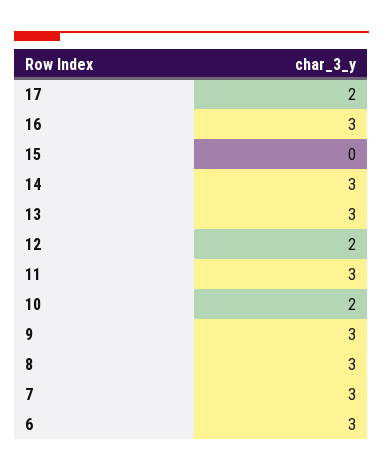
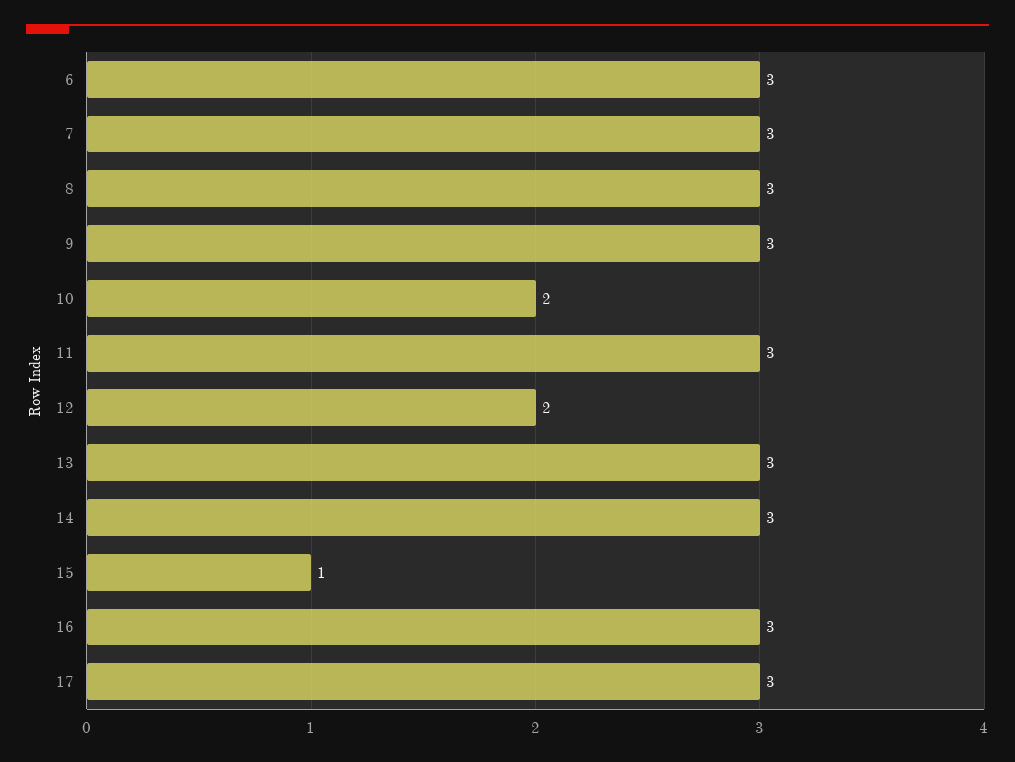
  {
-   "17": 2,
+   "17": 3,
    "16": 3,
-   "15": 0,
+   "15": 1,
    "14": 3,
    "13": 3,
    "12": 2,
    "11": 3,
    "10": 2,
    "9": 3,
    "8": 3,
    "7": 3,
    "6": 3
  }

